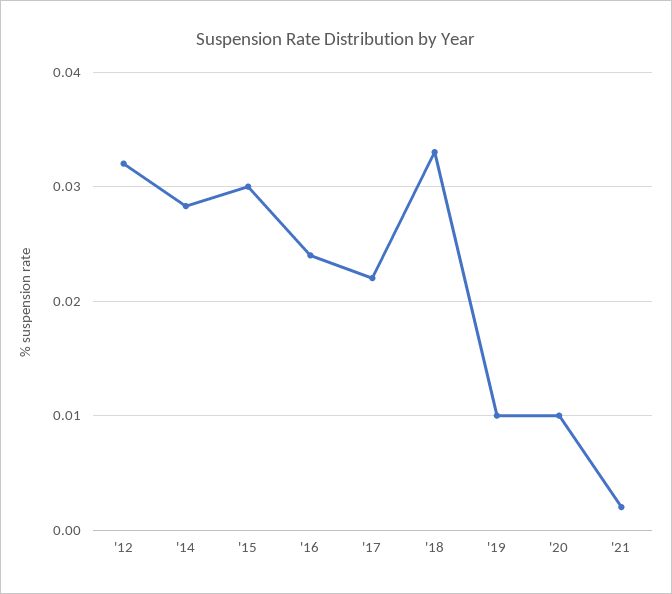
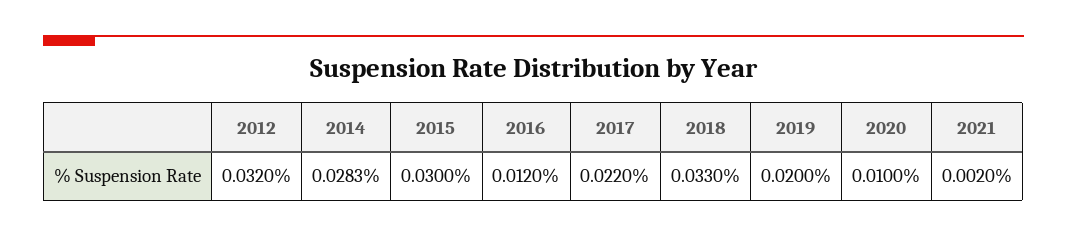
  {
    "'12": 0.032,
    "'14": 0.0283,
    "'15": 0.03,
-   "'16": 0.024,
+   "'16": 0.012,
    "'17": 0.022,
    "'18": 0.033,
-   "'19": 0.01,
+   "'19": 0.02,
    "'20": 0.01,
    "'21": 0.002
  }

